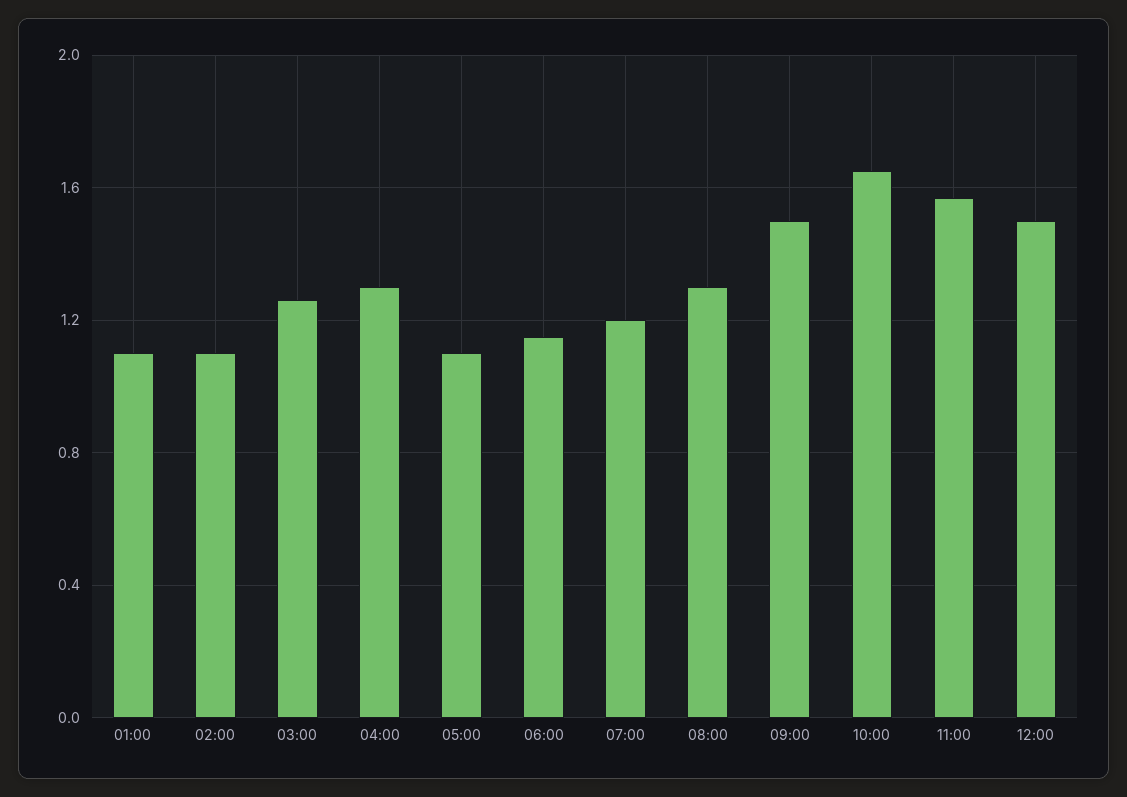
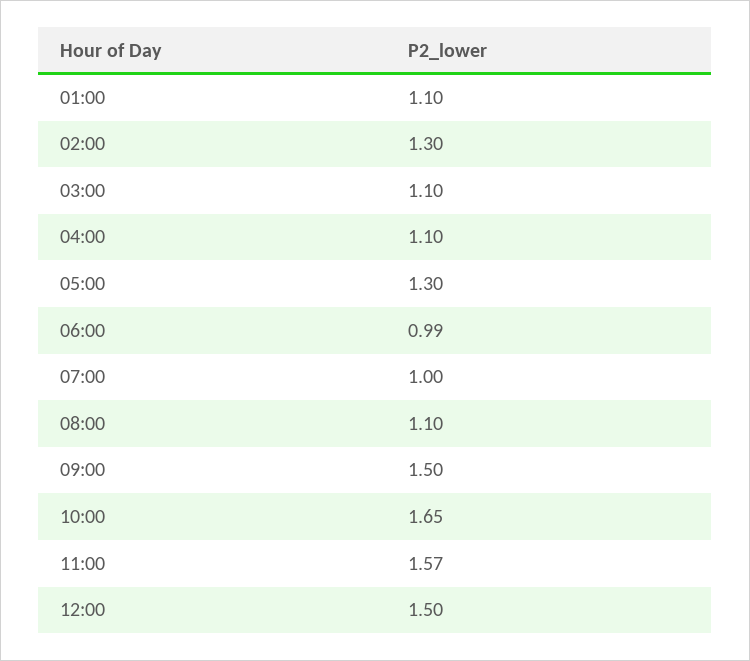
  {
    "01:00": 1.1,
-   "02:00": 1.1,
+   "02:00": 1.3,
-   "03:00": 1.25,
+   "03:00": 1.1,
-   "04:00": 1.3,
+   "04:00": 1.1,
-   "05:00": 1.1,
+   "05:00": 1.3,
-   "06:00": 1.15,
+   "06:00": 0.99,
-   "07:00": 1.2,
+   "07:00": 1,
-   "08:00": 1.3,
+   "08:00": 1.1,
    "09:00": 1.5,
    "10:00": 1.65,
    "11:00": 1.57,
    "12:00": 1.5
  }

